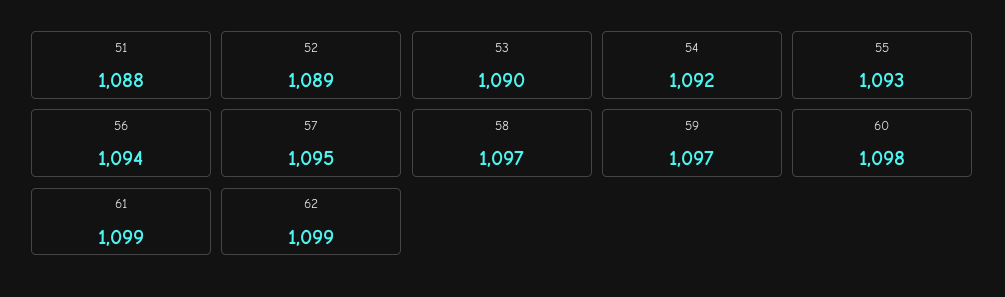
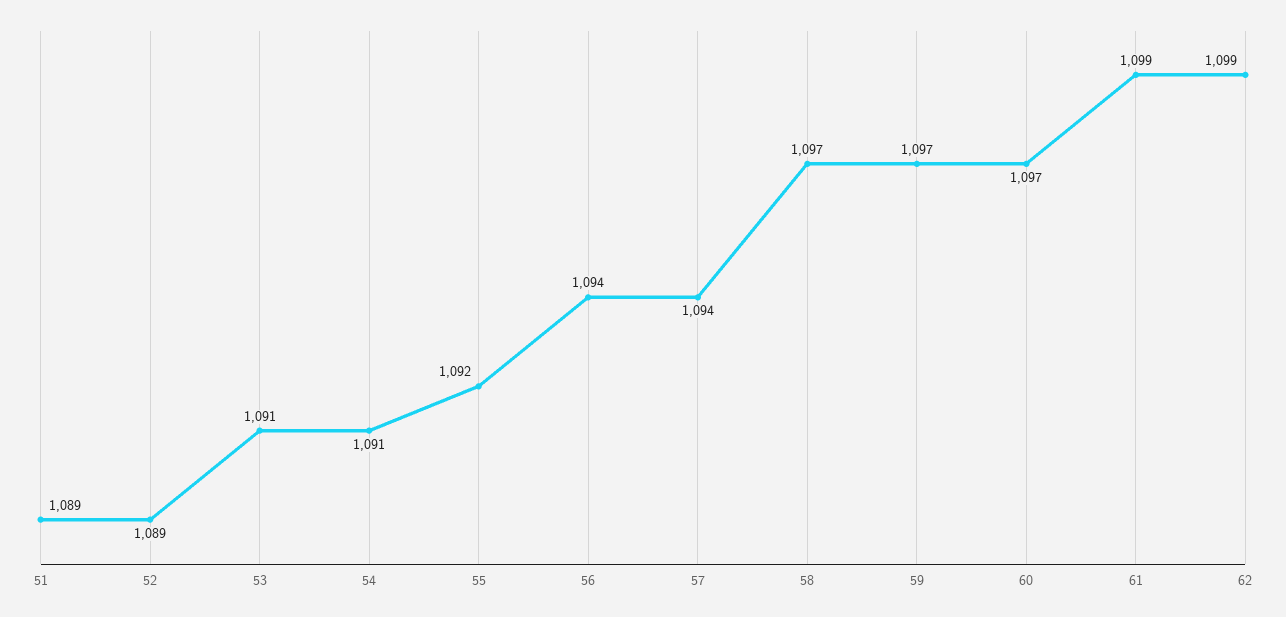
  {
-   "51": 1088,
+   "51": 1089,
    "52": 1089,
-   "53": 1090,
+   "53": 1091,
-   "54": 1092,
+   "54": 1091,
-   "55": 1093,
+   "55": 1092,
    "56": 1094,
-   "57": 1095,
+   "57": 1094,
    "58": 1097,
    "59": 1097,
-   "60": 1098,
+   "60": 1097,
    "61": 1099,
    "62": 1099
  }

